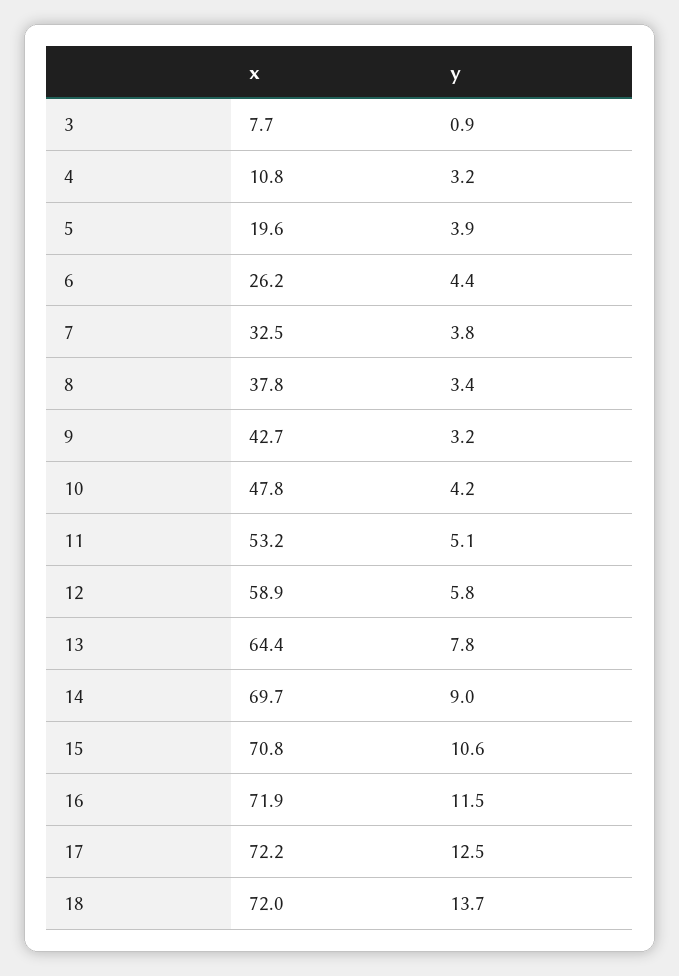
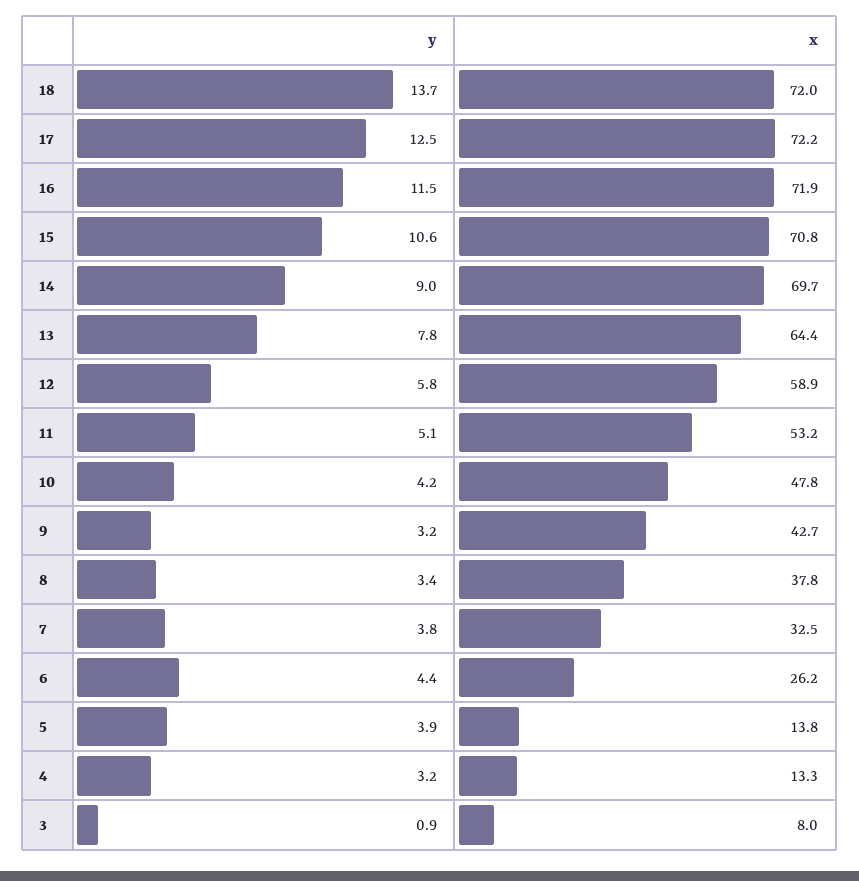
  {
    "x": {
-     "3": 7.7,
+     "3": 8,
-     "4": 10.8,
+     "4": 13.3,
-     "5": 19.6,
+     "5": 13.8,
      "6": 26.2,
      "7": 32.5,
      "8": 37.8,
      "9": 42.7,
      "10": 47.8,
      "11": 53.2,
      "12": 58.9,
      "13": 64.4,
      "14": 69.7,
      "15": 70.8,
      "16": 71.9,
      "17": 72.2,
      "18": 72
    },
    "y": {
      "3": 0.9,
      "4": 3.2,
      "5": 3.9,
      "6": 4.4,
      "7": 3.8,
      "8": 3.4,
      "9": 3.2,
      "10": 4.2,
      "11": 5.1,
      "12": 5.8,
      "13": 7.8,
      "14": 9,
      "15": 10.6,
      "16": 11.5,
      "17": 12.5,
      "18": 13.7
    }
  }

